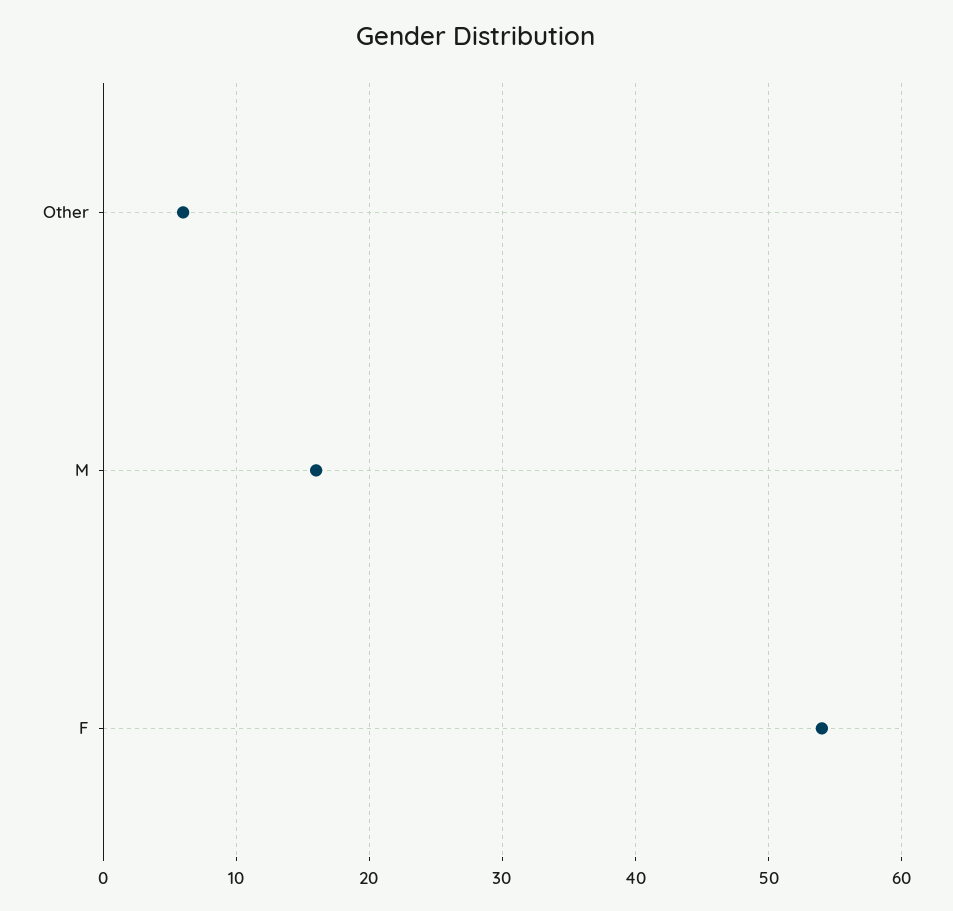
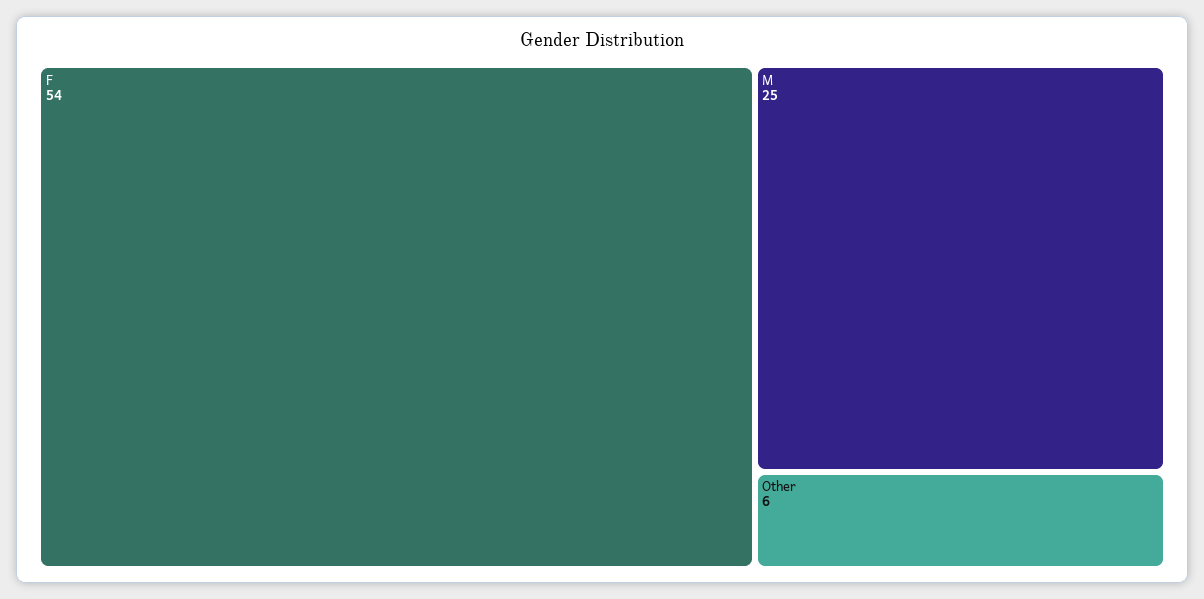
  {
    "Other": 6,
-   "M": 16,
+   "M": 25,
    "F": 54
  }

